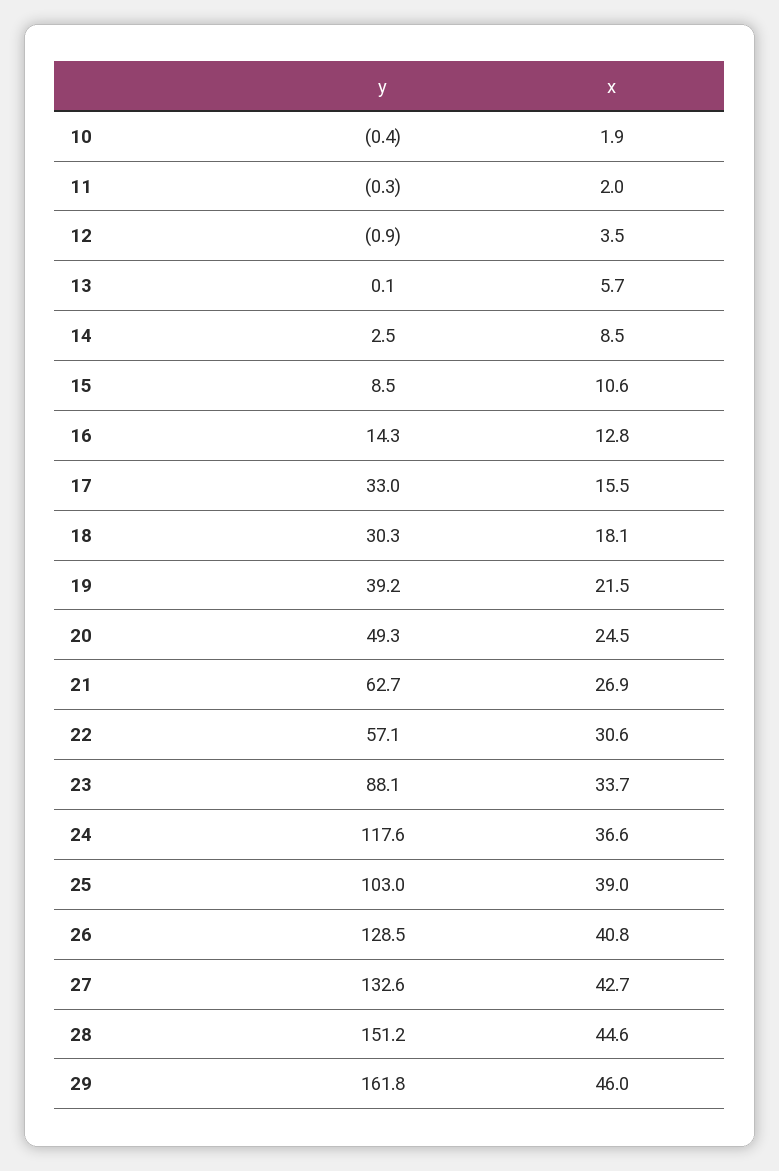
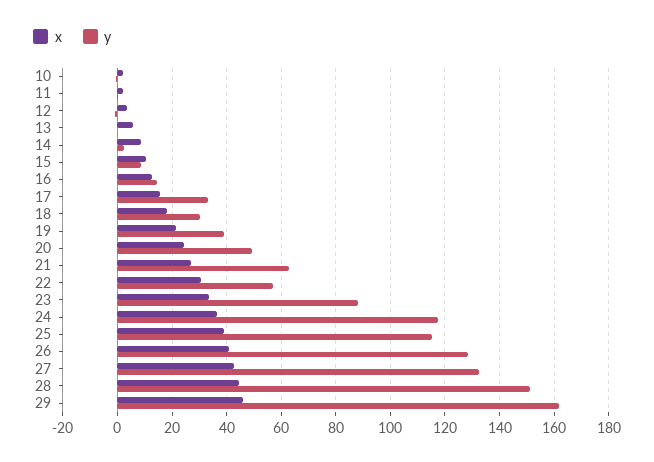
  {
    "y": {
      "10": -0.4,
      "11": -0.3,
      "12": -0.9,
      "13": 0.1,
      "14": 2.5,
      "15": 8.5,
      "16": 14.3,
      "17": 33,
      "18": 30.3,
      "19": 39.2,
      "20": 49.3,
      "21": 62.7,
      "22": 57.1,
      "23": 88.1,
      "24": 117.6,
-     "25": 103,
+     "25": 115,
      "26": 128.5,
      "27": 132.6,
      "28": 151.2,
      "29": 161.8
    },
    "x": {
      "10": 1.9,
      "11": 2,
      "12": 3.5,
      "13": 5.7,
      "14": 8.5,
      "15": 10.6,
      "16": 12.8,
      "17": 15.5,
      "18": 18.1,
      "19": 21.5,
      "20": 24.5,
      "21": 26.9,
      "22": 30.6,
      "23": 33.7,
      "24": 36.6,
      "25": 39,
      "26": 40.8,
      "27": 42.7,
      "28": 44.6,
      "29": 46
    }
  }

